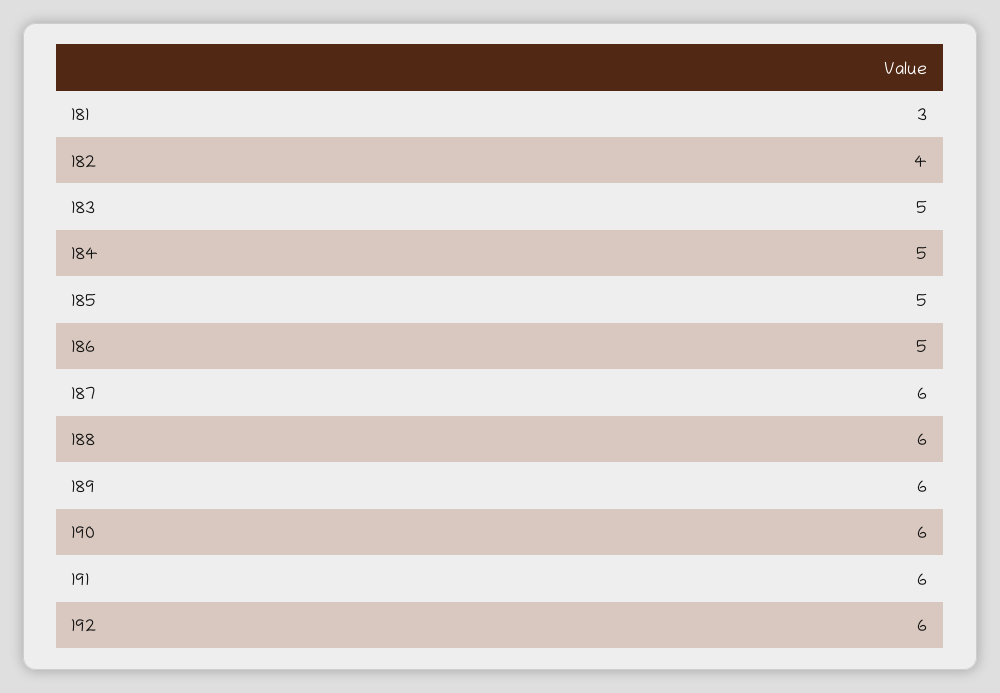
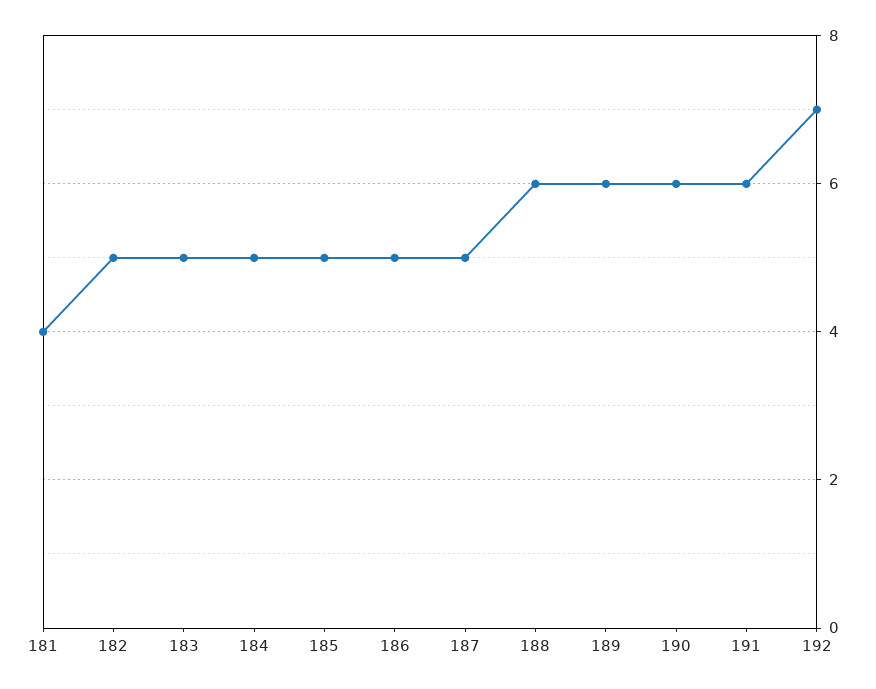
  {
-   "181": 3,
+   "181": 4,
-   "182": 4,
+   "182": 5,
    "183": 5,
    "184": 5,
    "185": 5,
    "186": 5,
-   "187": 6,
+   "187": 5,
    "188": 6,
    "189": 6,
    "190": 6,
    "191": 6,
-   "192": 6
+   "192": 7
  }

